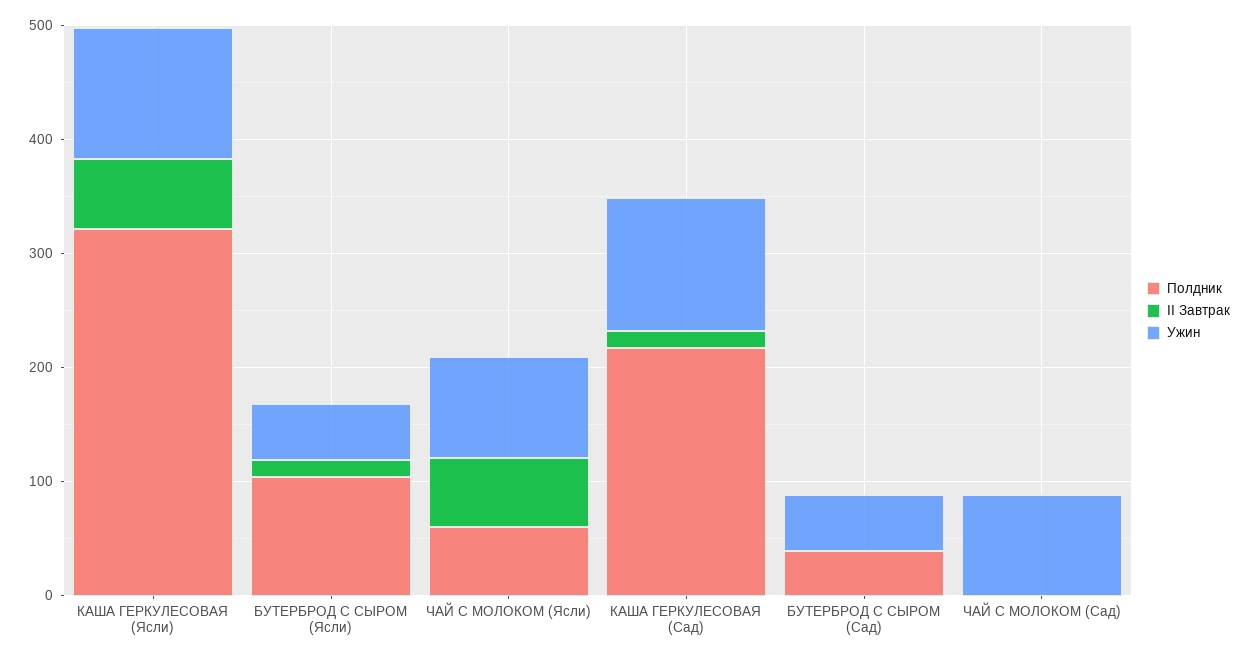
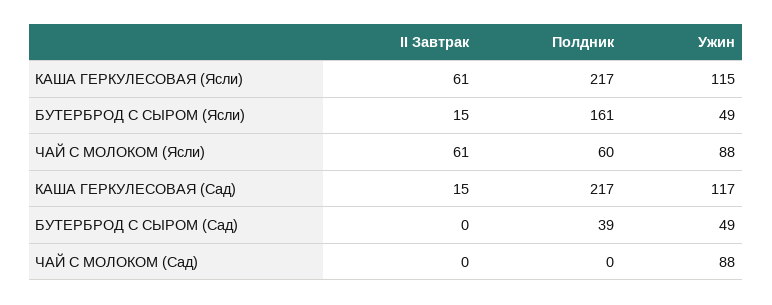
  {
    "Полдник": {
-     "КАША ГЕРКУЛЕСОВАЯ (Ясли)": 320,
+     "КАША ГЕРКУЛЕСОВАЯ (Ясли)": 217,
-     "БУТЕРБРОД С СЫРОМ (Ясли)": 100,
+     "БУТЕРБРОД С СЫРОМ (Ясли)": 161,
      "ЧАЙ С МОЛОКОМ (Ясли)": 60,
      "КАША ГЕРКУЛЕСОВАЯ (Сад)": 217,
      "БУТЕРБРОД С СЫРОМ (Сад)": 39,
      "ЧАЙ С МОЛОКОМ (Сад)": 0
    },
    "II Завтрак": {
      "КАША ГЕРКУЛЕСОВАЯ (Ясли)": 61,
      "БУТЕРБРОД С СЫРОМ (Ясли)": 15,
      "ЧАЙ С МОЛОКОМ (Ясли)": 61,
      "КАША ГЕРКУЛЕСОВАЯ (Сад)": 15,
      "БУТЕРБРОД С СЫРОМ (Сад)": 0,
      "ЧАЙ С МОЛОКОМ (Сад)": 0
    },
    "Ужин": {
      "КАША ГЕРКУЛЕСОВАЯ (Ясли)": 115,
      "БУТЕРБРОД С СЫРОМ (Ясли)": 49,
      "ЧАЙ С МОЛОКОМ (Ясли)": 88,
      "КАША ГЕРКУЛЕСОВАЯ (Сад)": 117,
      "БУТЕРБРОД С СЫРОМ (Сад)": 49,
      "ЧАЙ С МОЛОКОМ (Сад)": 88
    }
  }

